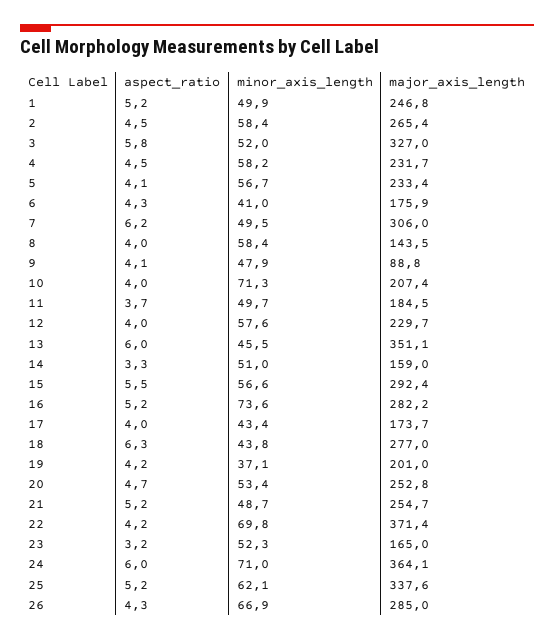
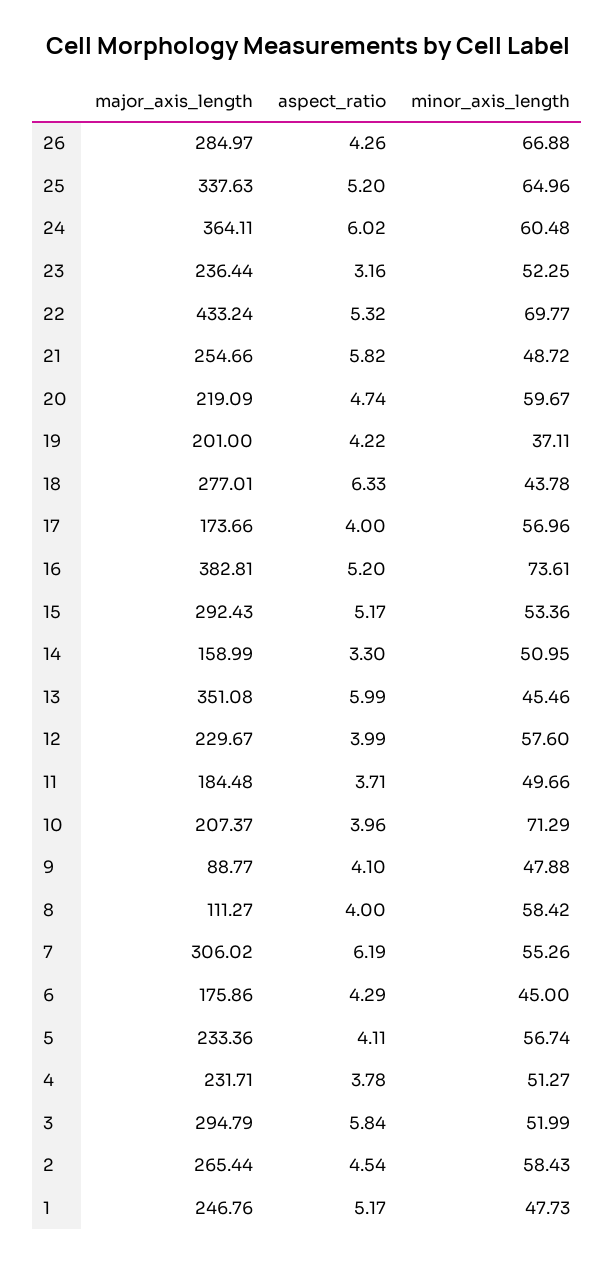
  {
    "aspect_ratio": {
      "1": 5.17,
      "2": 4.54,
      "3": 5.84,
-     "4": 4.5,
+     "4": 3.78,
      "5": 4.11,
      "6": 4.29,
      "7": 6.19,
      "8": 4,
      "9": 4.1,
      "10": 3.96,
      "11": 3.71,
      "12": 3.99,
      "13": 5.99,
      "14": 3.3,
-     "15": 5.5,
+     "15": 5.17,
      "16": 5.2,
      "17": 4,
      "18": 6.33,
      "19": 4.22,
      "20": 4.74,
-     "21": 5.2,
+     "21": 5.82,
-     "22": 4.2,
+     "22": 5.32,
      "23": 3.16,
      "24": 6.02,
      "25": 5.2,
      "26": 4.26
    },
    "minor_axis_length": {
-     "1": 49.9,
+     "1": 47.73,
      "2": 58.43,
      "3": 51.99,
-     "4": 58.2,
+     "4": 51.27,
      "5": 56.74,
-     "6": 41,
+     "6": 45,
-     "7": 49.5,
+     "7": 55.26,
      "8": 58.42,
      "9": 47.88,
      "10": 71.29,
      "11": 49.66,
      "12": 57.6,
      "13": 45.46,
      "14": 50.95,
-     "15": 56.6,
+     "15": 53.36,
      "16": 73.61,
-     "17": 43.4,
+     "17": 56.96,
      "18": 43.78,
      "19": 37.11,
-     "20": 53.4,
+     "20": 59.67,
      "21": 48.72,
      "22": 69.77,
      "23": 52.25,
-     "24": 71,
+     "24": 60.48,
-     "25": 62.1,
+     "25": 64.96,
      "26": 66.88
    },
    "major_axis_length": {
      "1": 246.76,
      "2": 265.44,
-     "3": 327,
+     "3": 294.79,
      "4": 231.71,
      "5": 233.36,
      "6": 175.86,
      "7": 306.02,
-     "8": 143.5,
+     "8": 111.27,
      "9": 88.77,
      "10": 207.37,
      "11": 184.48,
      "12": 229.67,
      "13": 351.08,
      "14": 158.99,
      "15": 292.43,
-     "16": 282.2,
+     "16": 382.81,
      "17": 173.66,
      "18": 277.01,
      "19": 201,
-     "20": 252.8,
+     "20": 219.09,
      "21": 254.66,
-     "22": 371.4,
+     "22": 433.24,
-     "23": 165,
+     "23": 236.44,
      "24": 364.11,
      "25": 337.63,
      "26": 284.97
    }
  }

